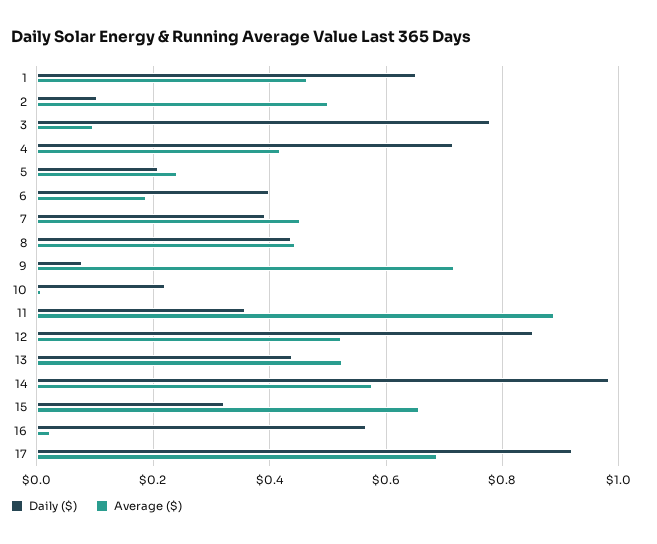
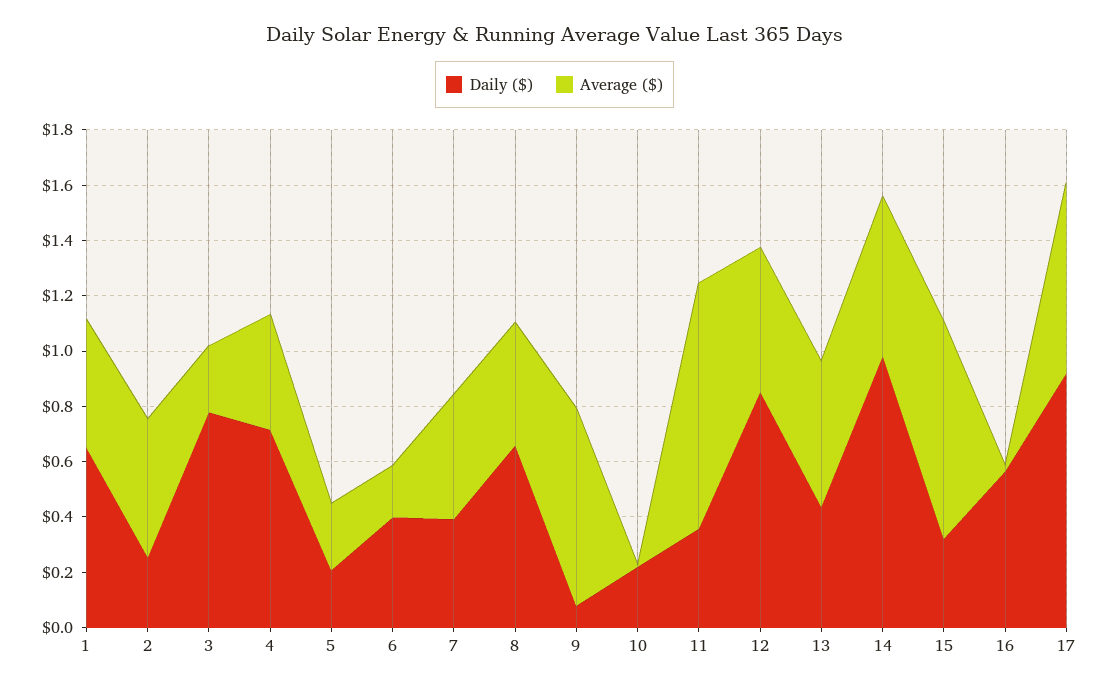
  {
    "Daily ($)": {
      "1": 0.66,
-     "2": 0.1,
+     "2": 0.25,
      "3": 0.78,
      "4": 0.72,
      "5": 0.2,
      "6": 0.4,
      "7": 0.4,
-     "8": 0.44,
+     "8": 0.65,
      "9": 0.08,
      "10": 0.22,
      "11": 0.36,
      "12": 0.86,
      "13": 0.44,
      "14": 0.98,
      "15": 0.32,
      "16": 0.56,
      "17": 0.92
    },
    "Average ($)": {
      "1": 0.46,
      "2": 0.5,
-     "3": 0.1,
+     "3": 0.25,
      "4": 0.42,
      "5": 0.24,
      "6": 0.18,
      "7": 0.46,
      "8": 0.44,
      "9": 0.72,
      "10": 0,
      "11": 0.88,
      "12": 0.52,
      "13": 0.52,
      "14": 0.58,
-     "15": 0.66,
+     "15": 0.8,
      "16": 0.02,
      "17": 0.68
    }
  }

